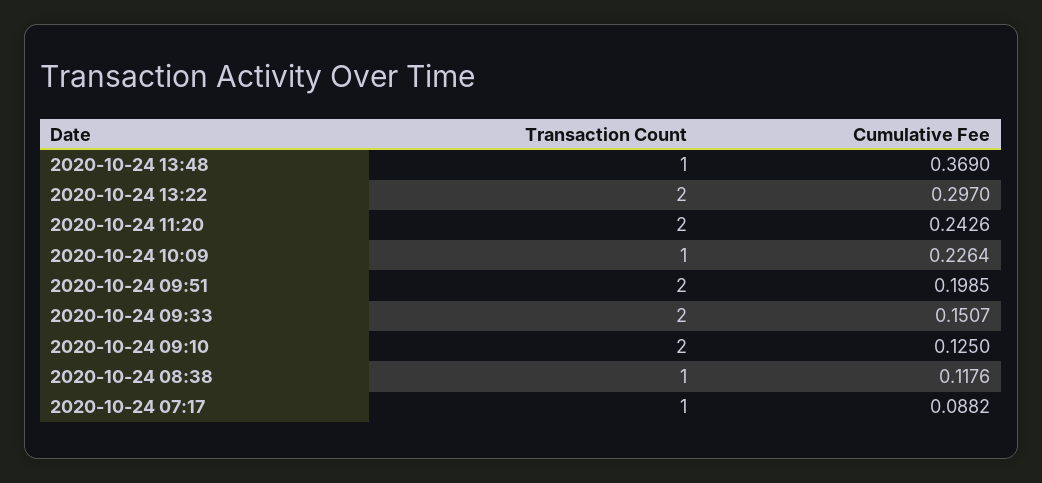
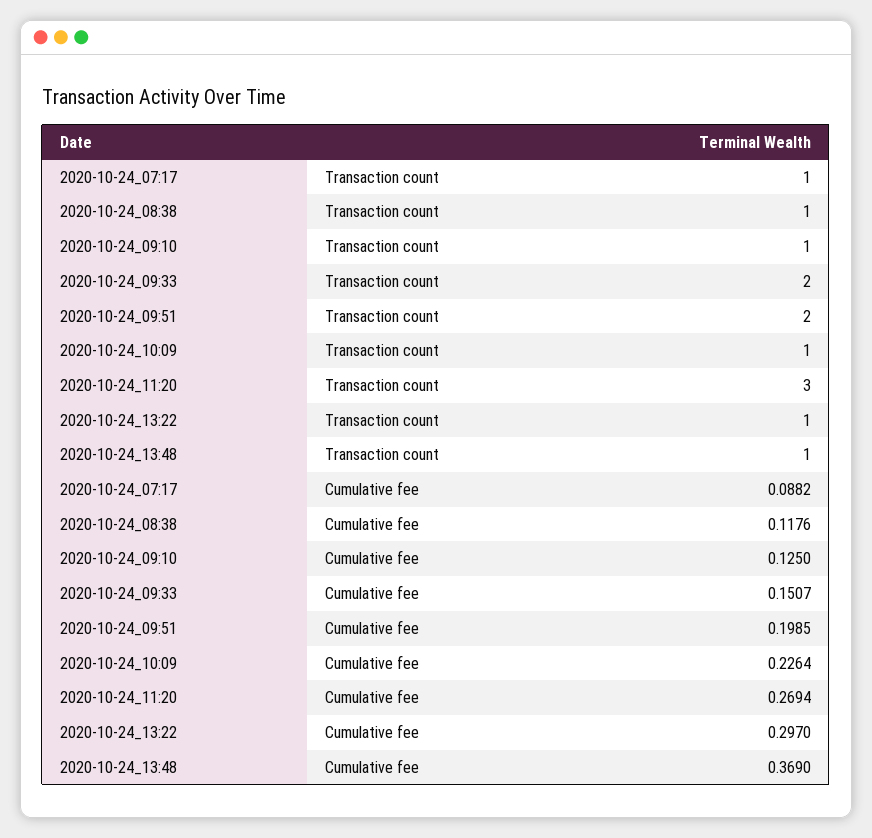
  {
    "Transaction Count": {
      "2020-10-24 13:48": 1,
-     "2020-10-24 13:22": 2,
+     "2020-10-24 13:22": 1,
-     "2020-10-24 11:20": 2,
+     "2020-10-24 11:20": 3,
      "2020-10-24 10:09": 1,
      "2020-10-24 09:51": 2,
      "2020-10-24 09:33": 2,
-     "2020-10-24 09:10": 2,
+     "2020-10-24 09:10": 1,
      "2020-10-24 08:38": 1,
      "2020-10-24 07:17": 1
    },
    "Cumulative Fee": {
      "2020-10-24 13:48": 0.369,
      "2020-10-24 13:22": 0.297,
-     "2020-10-24 11:20": 0.2426,
+     "2020-10-24 11:20": 0.2694,
      "2020-10-24 10:09": 0.2264,
      "2020-10-24 09:51": 0.1985,
      "2020-10-24 09:33": 0.1507,
      "2020-10-24 09:10": 0.125,
      "2020-10-24 08:38": 0.1176,
      "2020-10-24 07:17": 0.0882
    }
  }

